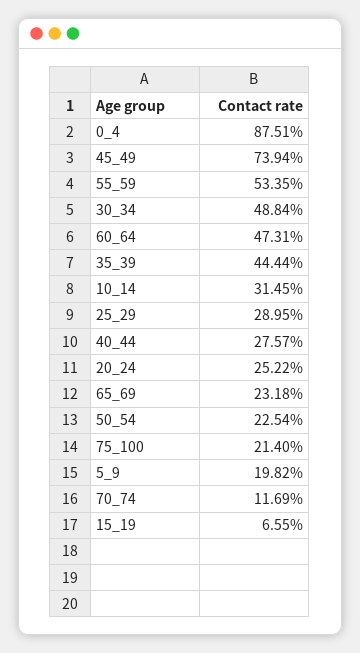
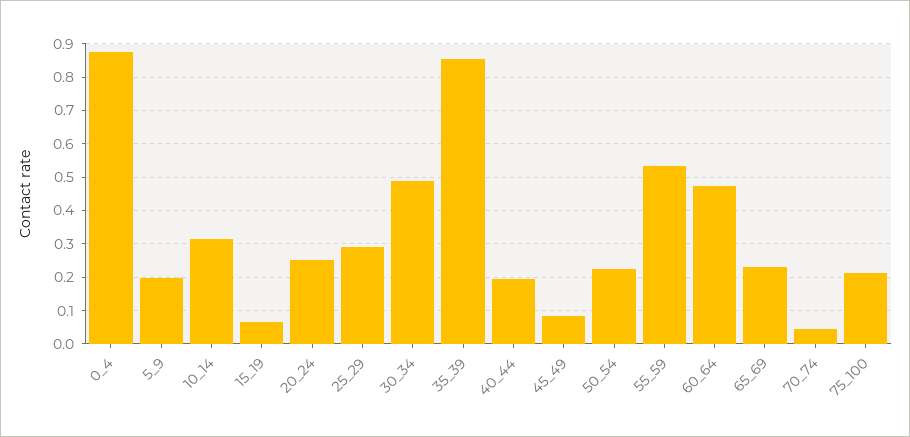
  {
    "0_4": 0.8751,
-   "45_49": 0.7394,
+   "45_49": 0.08,
    "55_59": 0.5335,
    "30_34": 0.4884,
    "60_64": 0.4731,
-   "35_39": 0.4444,
+   "35_39": 0.86,
    "10_14": 0.3145,
    "25_29": 0.2895,
-   "40_44": 0.2757,
+   "40_44": 0.2,
    "20_24": 0.2522,
    "65_69": 0.2318,
    "50_54": 0.2254,
    "75_100": 0.214,
    "5_9": 0.1982,
-   "70_74": 0.1169,
+   "70_74": 0.04,
    "15_19": 0.0655
  }

